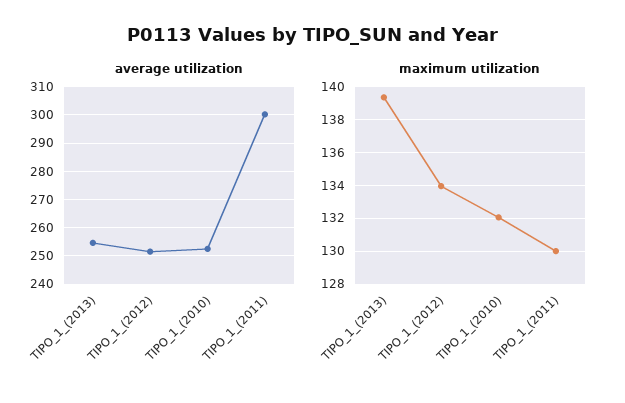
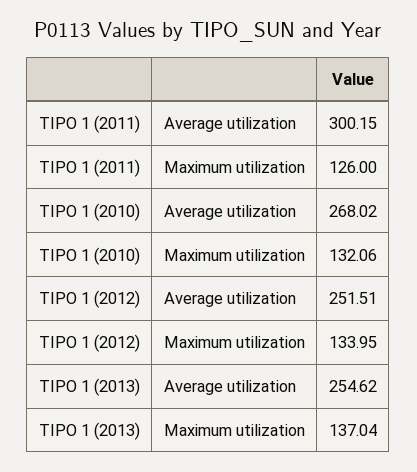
  {
    "average utilization": {
      "TIPO_1_(2013)": 254.62,
      "TIPO_1_(2012)": 251.51,
-     "TIPO_1_(2010)": 252.5,
+     "TIPO_1_(2010)": 268.02,
      "TIPO_1_(2011)": 300.15
    },
    "maximum utilization": {
-     "TIPO_1_(2013)": 139.5,
+     "TIPO_1_(2013)": 137.04,
      "TIPO_1_(2012)": 133.95,
      "TIPO_1_(2010)": 132.06,
-     "TIPO_1_(2011)": 130
+     "TIPO_1_(2011)": 126
    }
  }

